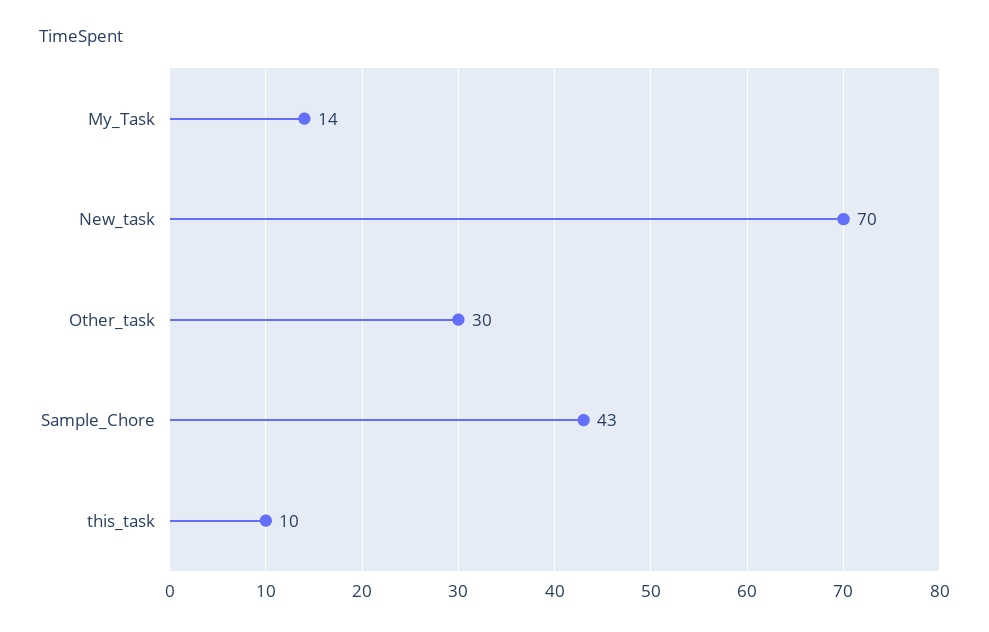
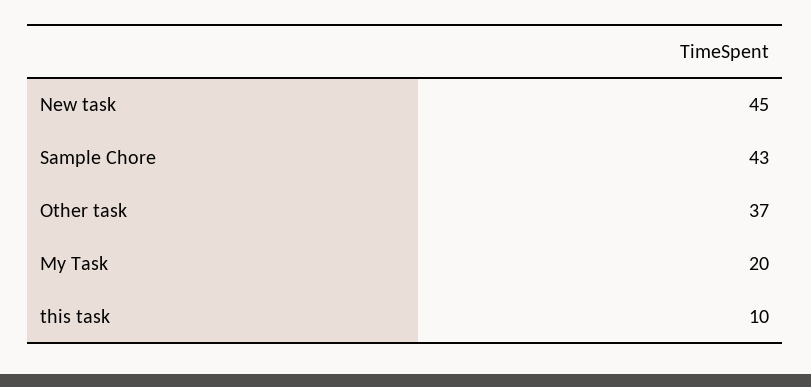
  {
-   "My_Task": 14,
+   "My_Task": 20,
-   "New_task": 70,
+   "New_task": 45,
-   "Other_task": 30,
+   "Other_task": 37,
    "Sample_Chore": 43,
    "this_task": 10
  }

